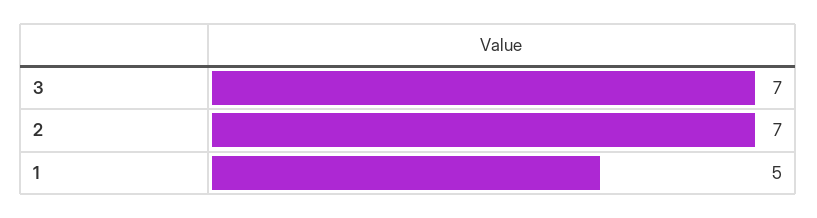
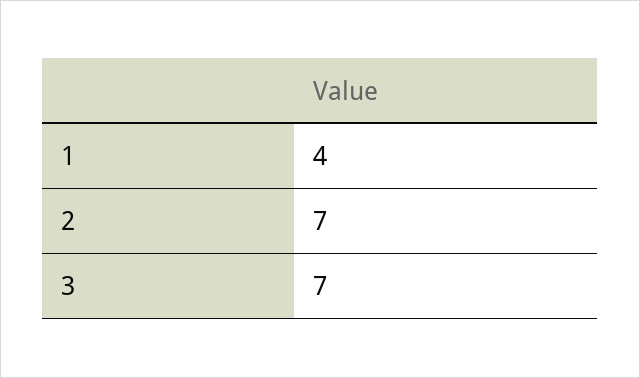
  {
    "3": 7,
    "2": 7,
-   "1": 5
+   "1": 4
  }

